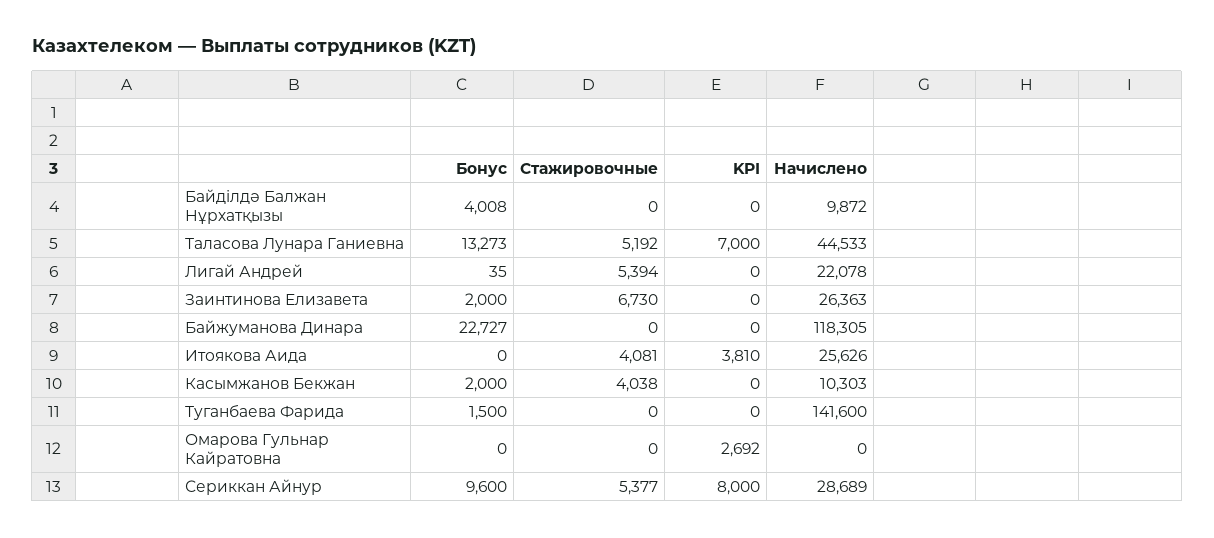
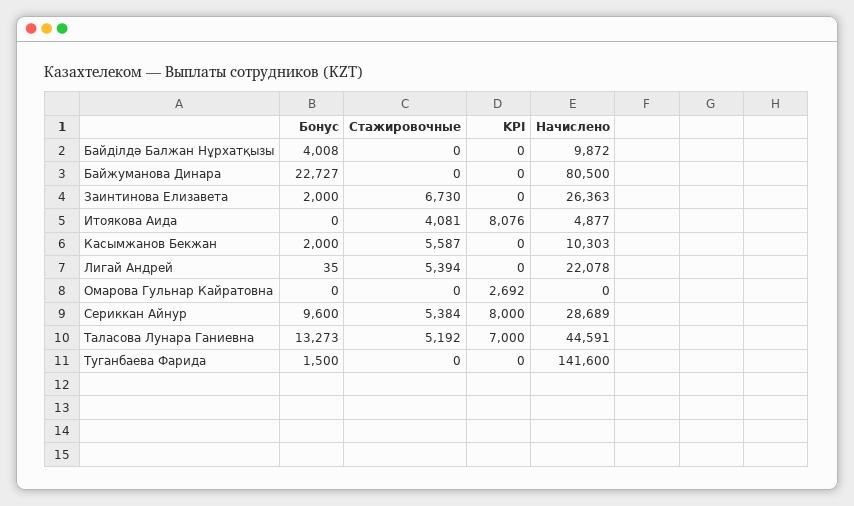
  {
    "Бонус": {
      "Байділдә Балжан Нұрхатқызы": 4008,
      "Таласова Лунара Ганиевна": 13273,
      "Лигай Андрей": 35,
      "Заинтинова Елизавета": 2000,
      "Байжуманова Динара": 22727,
      "Итоякова Аида": 0,
      "Касымжанов Бекжан": 2000,
      "Туганбаева Фарида": 1500,
      "Омарова Гульнар Кайратовна": 0,
      "Сериккан Айнур": 9600
    },
    "Стажировочные": {
      "Байділдә Балжан Нұрхатқызы": 0,
      "Таласова Лунара Ганиевна": 5192,
      "Лигай Андрей": 5394,
      "Заинтинова Елизавета": 6730,
      "Байжуманова Динара": 0,
      "Итоякова Аида": 4081,
-     "Касымжанов Бекжан": 4038,
+     "Касымжанов Бекжан": 5587,
      "Туганбаева Фарида": 0,
      "Омарова Гульнар Кайратовна": 0,
-     "Сериккан Айнур": 5377
+     "Сериккан Айнур": 5384
    },
    "KPI": {
      "Байділдә Балжан Нұрхатқызы": 0,
      "Таласова Лунара Ганиевна": 7000,
      "Лигай Андрей": 0,
      "Заинтинова Елизавета": 0,
      "Байжуманова Динара": 0,
-     "Итоякова Аида": 3810,
+     "Итоякова Аида": 8076,
      "Касымжанов Бекжан": 0,
      "Туганбаева Фарида": 0,
      "Омарова Гульнар Кайратовна": 2692,
      "Сериккан Айнур": 8000
    },
    "Начислено": {
      "Байділдә Балжан Нұрхатқызы": 9872,
-     "Таласова Лунара Ганиевна": 44533,
+     "Таласова Лунара Ганиевна": 44591,
      "Лигай Андрей": 22078,
      "Заинтинова Елизавета": 26363,
-     "Байжуманова Динара": 118305,
+     "Байжуманова Динара": 80500,
-     "Итоякова Аида": 25626,
+     "Итоякова Аида": 4877,
      "Касымжанов Бекжан": 10303,
      "Туганбаева Фарида": 141600,
      "Омарова Гульнар Кайратовна": 0,
      "Сериккан Айнур": 28689
    }
  }

